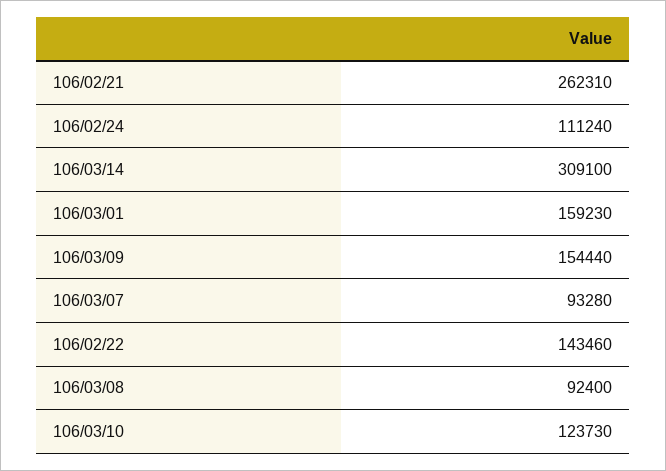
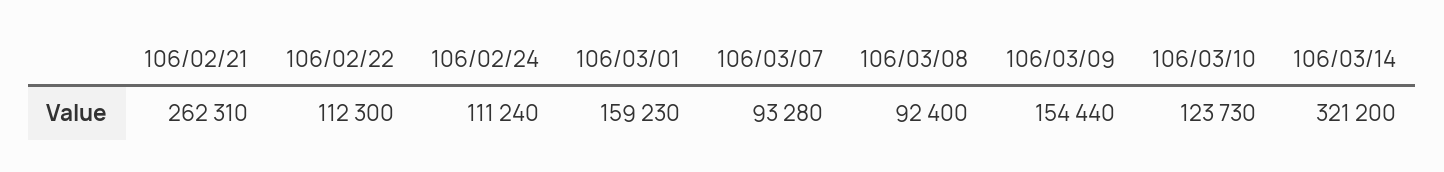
  {
    "106/02/21": 262310,
    "106/02/24": 111240,
-   "106/03/14": 309100,
+   "106/03/14": 321200,
    "106/03/01": 159230,
    "106/03/09": 154440,
    "106/03/07": 93280,
-   "106/02/22": 143460,
+   "106/02/22": 112300,
    "106/03/08": 92400,
    "106/03/10": 123730
  }

